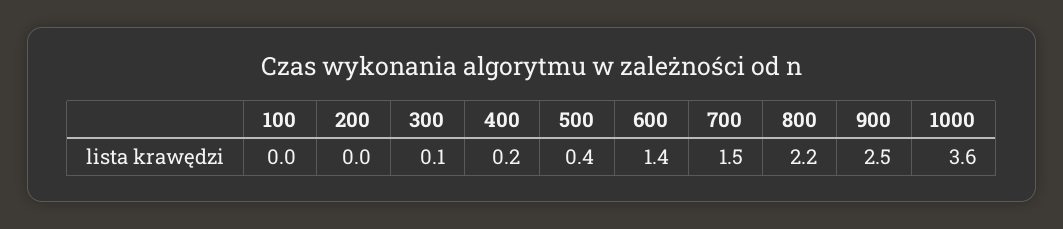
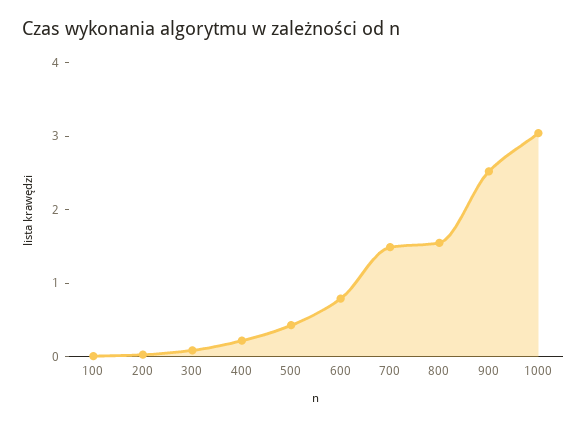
  {
    "100": 0,
    "200": 0,
    "300": 0.1,
    "400": 0.2,
    "500": 0.4,
-   "600": 1.4,
+   "600": 0.8,
    "700": 1.5,
-   "800": 2.2,
+   "800": 1.6,
    "900": 2.5,
-   "1000": 3.6
+   "1000": 3
  }

